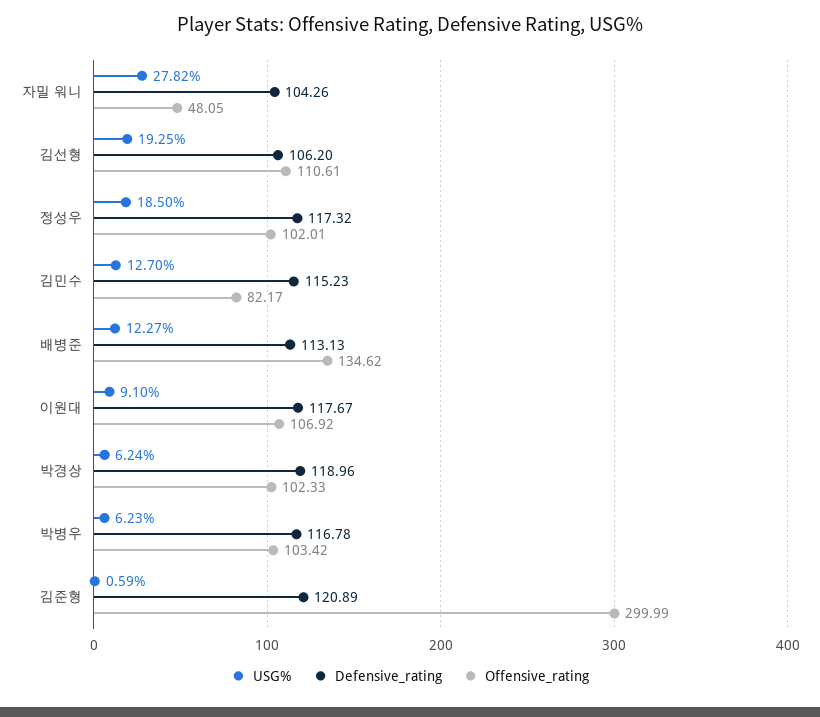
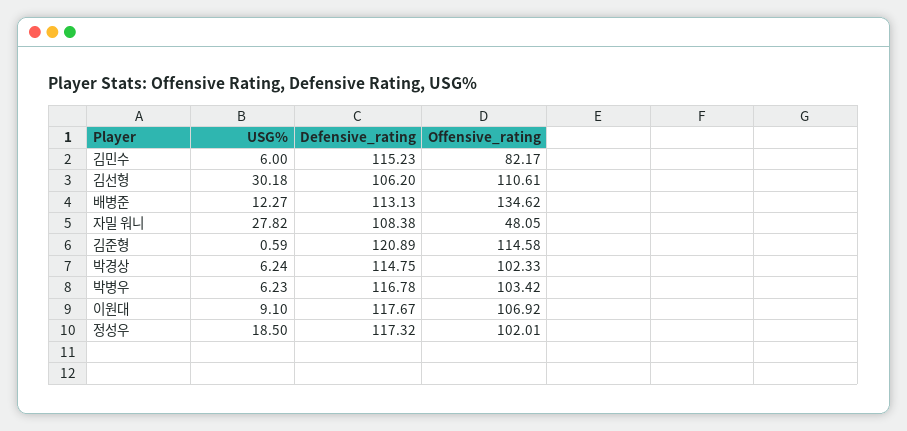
  {
    "USG%": {
      "자밀 워니": 27.82,
-     "김선형": 19.25,
+     "김선형": 30.18,
      "정성우": 18.5,
-     "김민수": 12.7,
+     "김민수": 6,
      "배병준": 12.27,
      "이원대": 9.1,
      "박경상": 6.24,
      "박병우": 6.23,
      "김준형": 0.59
    },
    "Defensive_rating": {
-     "자밀 워니": 104.26,
+     "자밀 워니": 108.38,
      "김선형": 106.2,
      "정성우": 117.32,
      "김민수": 115.23,
      "배병준": 113.13,
      "이원대": 117.67,
-     "박경상": 118.96,
+     "박경상": 114.75,
      "박병우": 116.78,
      "김준형": 120.89
    },
    "Offensive_rating": {
      "자밀 워니": 48.05,
      "김선형": 110.61,
      "정성우": 102.01,
      "김민수": 82.17,
      "배병준": 134.62,
      "이원대": 106.92,
      "박경상": 102.33,
      "박병우": 103.42,
-     "김준형": 299.99
+     "김준형": 114.58
    }
  }

